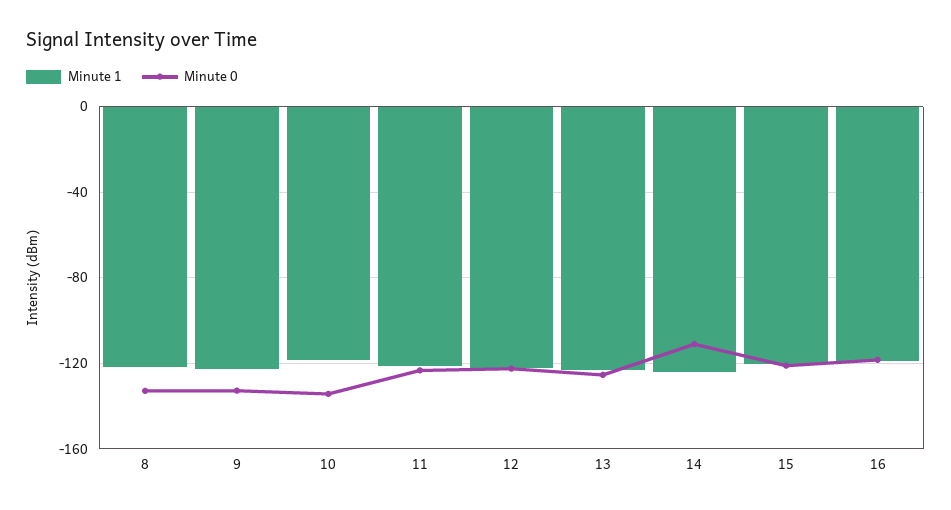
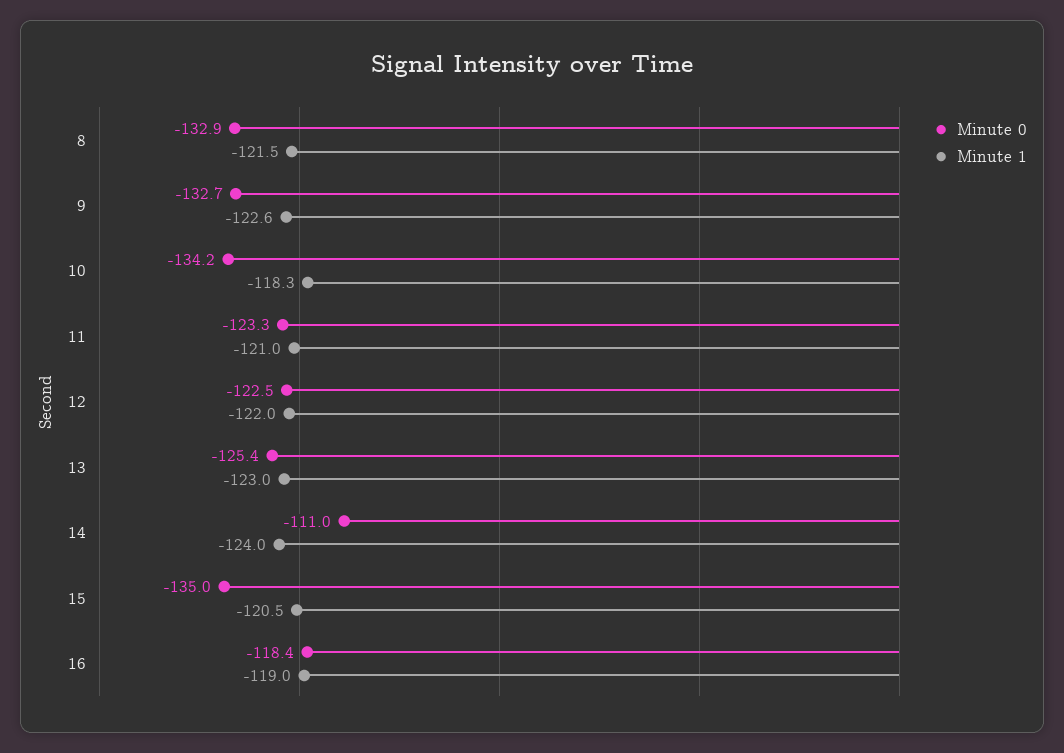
  {
    "Minute 1": {
      "8": -121.5,
      "9": -122.6,
      "10": -118.3,
      "11": -121,
      "12": -122,
      "13": -123,
      "14": -124,
      "15": -120.5,
      "16": -119
    },
    "Minute 0": {
      "8": -132.9,
      "9": -132.7,
      "10": -134.2,
      "11": -123.3,
      "12": -122.5,
      "13": -125.4,
      "14": -111,
-     "15": -120,
+     "15": -135,
      "16": -118.4
    }
  }

